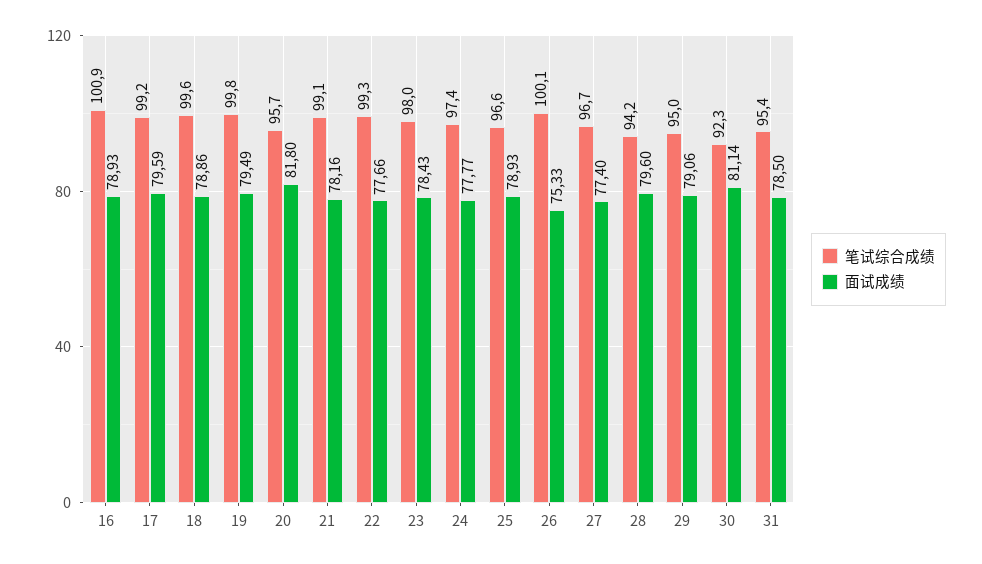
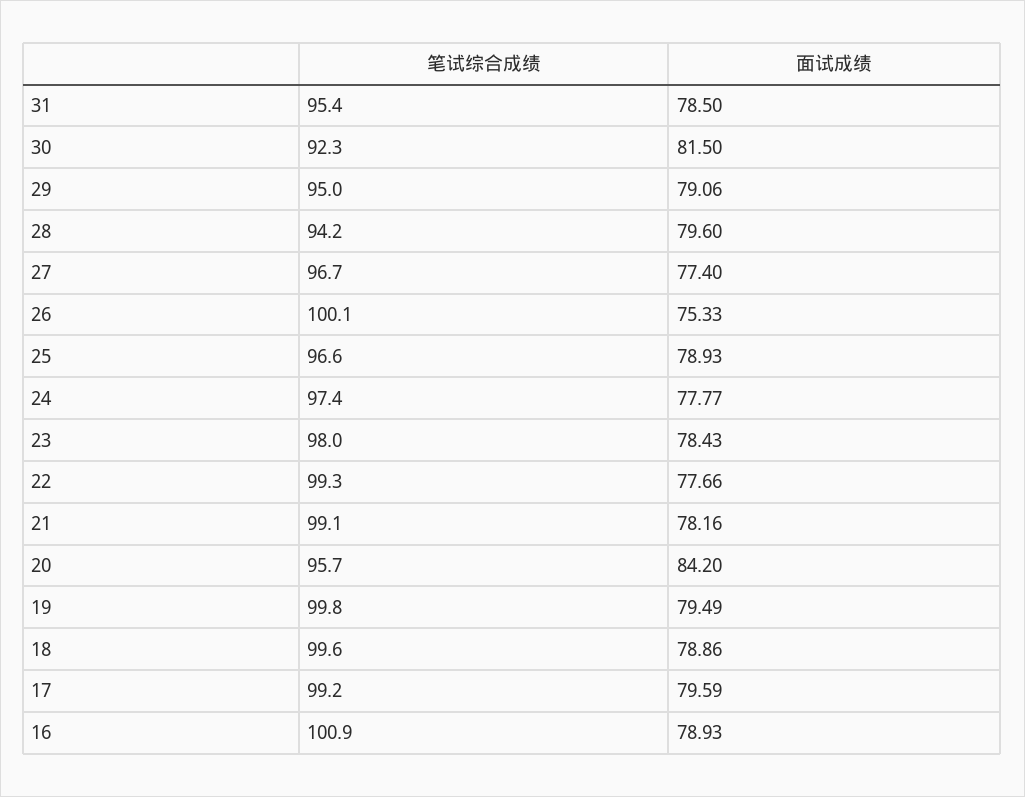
  {
    "笔试综合成绩": {
      "16": 100.9,
      "17": 99.2,
      "18": 99.6,
      "19": 99.8,
      "20": 95.7,
      "21": 99.1,
      "22": 99.3,
      "23": 98,
      "24": 97.4,
      "25": 96.6,
      "26": 100.1,
      "27": 96.7,
      "28": 94.2,
      "29": 95,
      "30": 92.3,
      "31": 95.4
    },
    "面试成绩": {
      "16": 78.93,
      "17": 79.59,
      "18": 78.86,
      "19": 79.49,
-     "20": 81.8,
+     "20": 84.2,
      "21": 78.16,
      "22": 77.66,
      "23": 78.43,
      "24": 77.77,
      "25": 78.93,
      "26": 75.33,
      "27": 77.4,
      "28": 79.6,
      "29": 79.06,
-     "30": 81.14,
+     "30": 81.5,
      "31": 78.5
    }
  }

